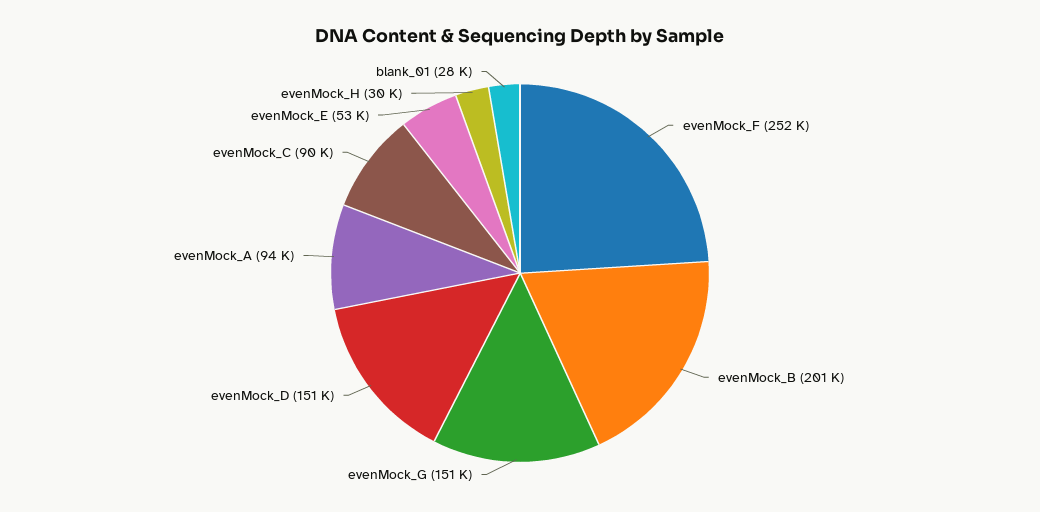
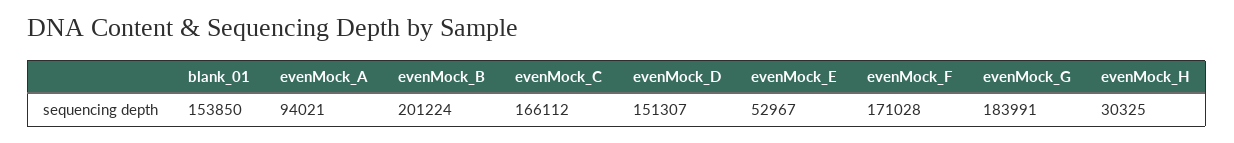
  {
-   "evenMock_F": 252000,
+   "evenMock_F": 171028,
    "evenMock_B": 201224,
-   "evenMock_G": 151000,
+   "evenMock_G": 183991,
    "evenMock_D": 151307,
    "evenMock_A": 94021,
-   "evenMock_C": 90000,
+   "evenMock_C": 166112,
    "evenMock_E": 52967,
    "evenMock_H": 30325,
-   "blank_01": 28000
+   "blank_01": 153850
  }

